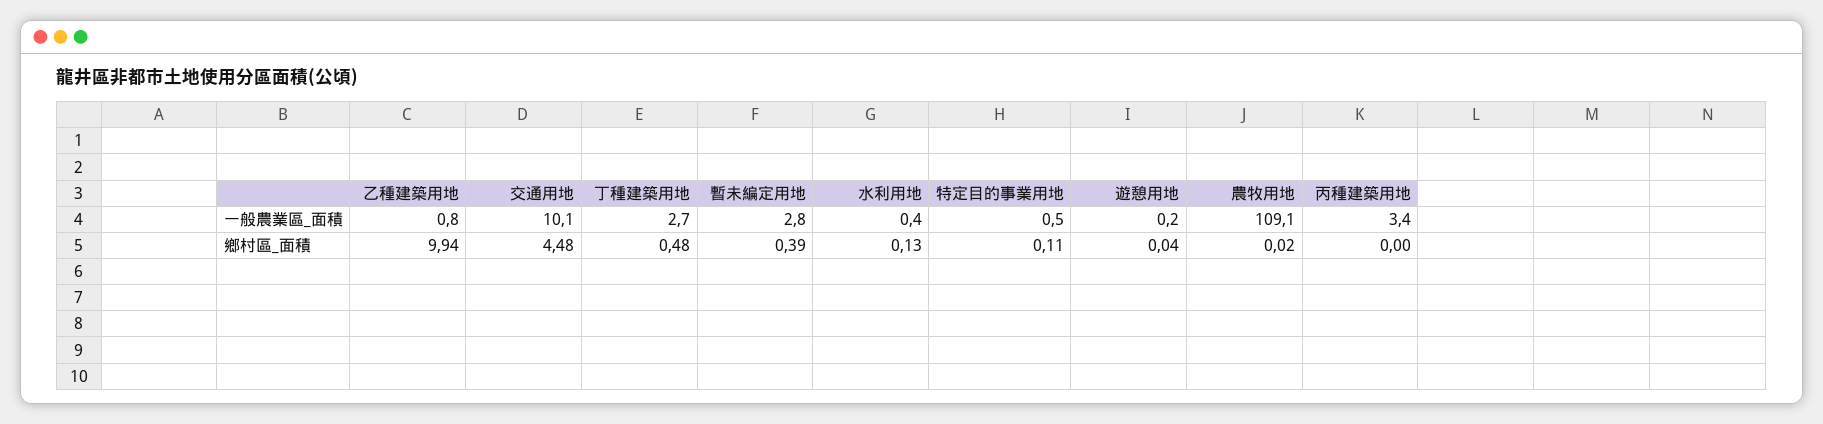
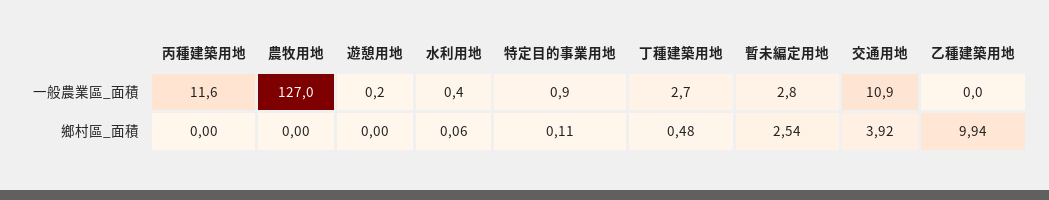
  {
    "乙種建築用地": {
-     "一般農業區_面積": 0.8,
+     "一般農業區_面積": 0,
      "鄉村區_面積": 9.94
    },
    "交通用地": {
-     "一般農業區_面積": 10.1,
+     "一般農業區_面積": 10.9,
-     "鄉村區_面積": 4.48
+     "鄉村區_面積": 3.92
    },
    "丁種建築用地": {
      "一般農業區_面積": 2.7,
      "鄉村區_面積": 0.48
    },
    "暫未編定用地": {
      "一般農業區_面積": 2.8,
-     "鄉村區_面積": 0.39
+     "鄉村區_面積": 2.54
    },
    "水利用地": {
      "一般農業區_面積": 0.4,
-     "鄉村區_面積": 0.13
+     "鄉村區_面積": 0.06
    },
    "特定目的事業用地": {
-     "一般農業區_面積": 0.5,
+     "一般農業區_面積": 0.9,
      "鄉村區_面積": 0.11
    },
    "遊憩用地": {
      "一般農業區_面積": 0.2,
-     "鄉村區_面積": 0.04
+     "鄉村區_面積": 0
    },
    "農牧用地": {
-     "一般農業區_面積": 109.1,
+     "一般農業區_面積": 127,
-     "鄉村區_面積": 0.02
+     "鄉村區_面積": 0
    },
    "丙種建築用地": {
-     "一般農業區_面積": 3.4,
+     "一般農業區_面積": 11.6,
      "鄉村區_面積": 0
    }
  }

